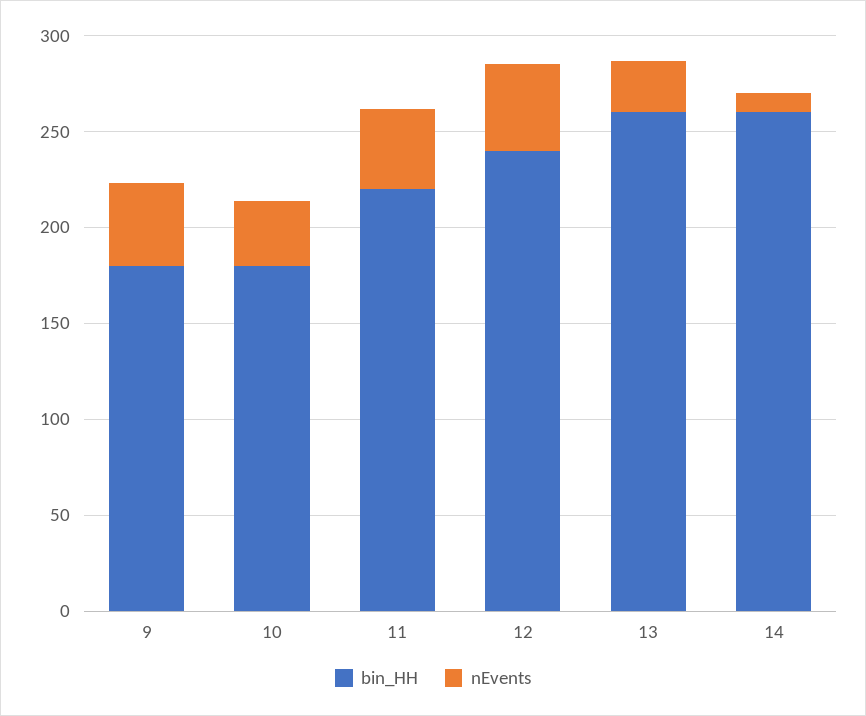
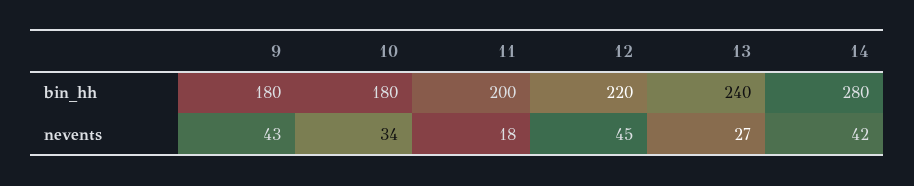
  {
    "bin_HH": {
      "9": 180,
      "10": 180,
-     "11": 220,
+     "11": 200,
-     "12": 240,
+     "12": 220,
-     "13": 260,
+     "13": 240,
-     "14": 260
+     "14": 280
    },
    "nEvents": {
      "9": 43,
      "10": 34,
-     "11": 40,
+     "11": 18,
      "12": 45,
      "13": 27,
-     "14": 10
+     "14": 42
    }
  }

